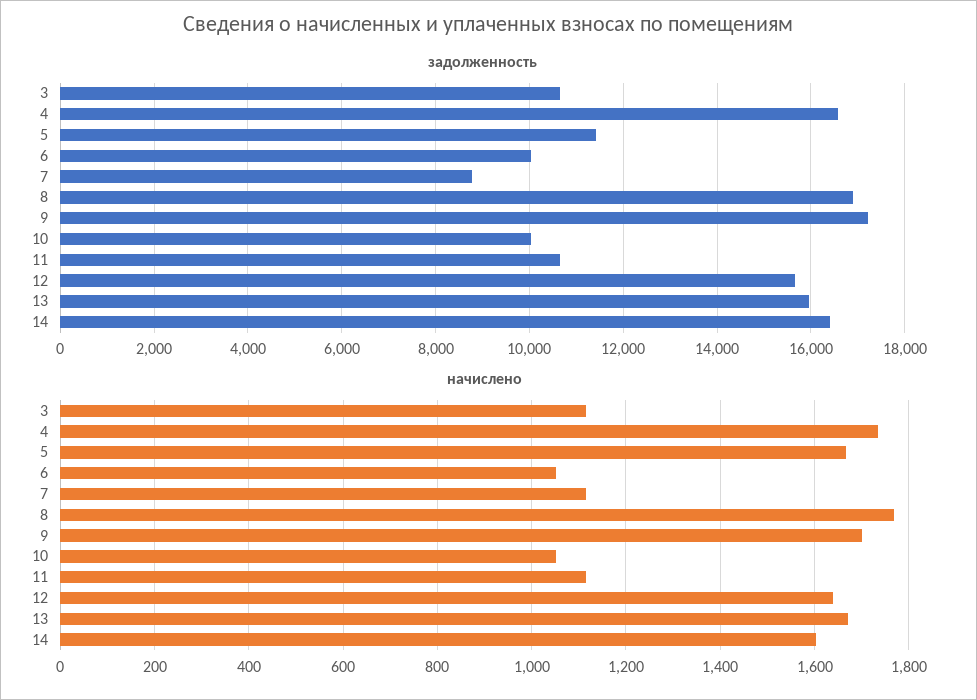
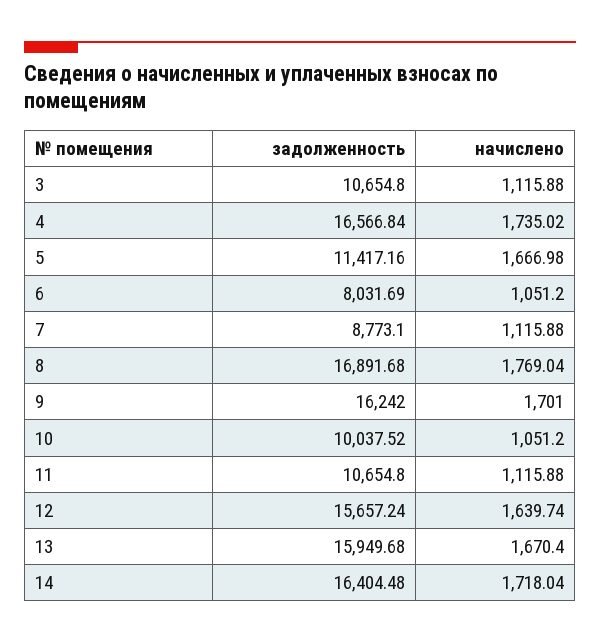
  {
    "задолженность": {
      "3": 10654.8,
      "4": 16566.84,
      "5": 11417.16,
-     "6": 10000,
+     "6": 8031.69,
      "7": 8773.1,
      "8": 16891.68,
-     "9": 17200,
+     "9": 16242,
      "10": 10037.52,
      "11": 10654.8,
      "12": 15657.24,
      "13": 15949.68,
      "14": 16404.48
    },
    "начислено": {
      "3": 1115.88,
      "4": 1735.02,
      "5": 1666.98,
      "6": 1051.2,
      "7": 1115.88,
      "8": 1769.04,
      "9": 1701,
      "10": 1051.2,
      "11": 1115.88,
      "12": 1639.74,
      "13": 1670.4,
-     "14": 1600
+     "14": 1718.04
    }
  }

